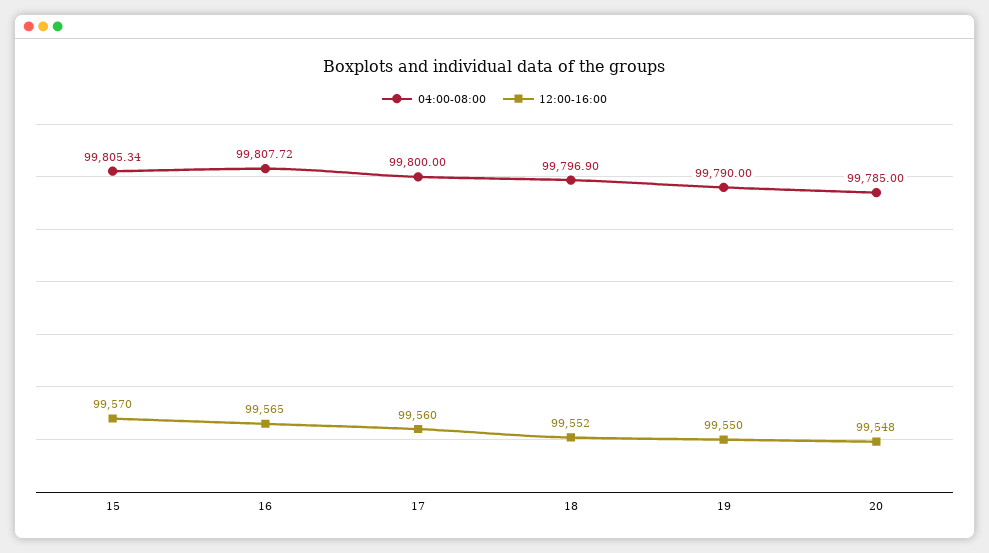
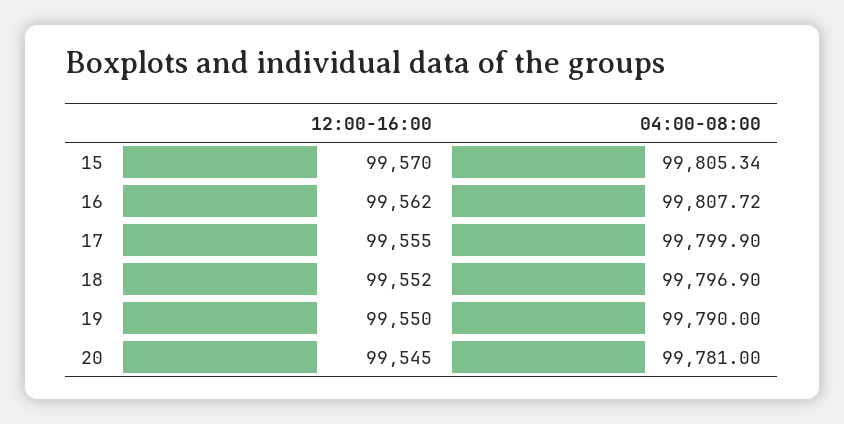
  {
    "04:00-08:00": {
      "15": 99805.34,
      "16": 99807.72,
-     "17": 99800,
+     "17": 99799.9,
      "18": 99796.9,
      "19": 99790,
-     "20": 99785
+     "20": 99781
    },
    "12:00-16:00": {
      "15": 99570,
-     "16": 99565,
+     "16": 99562,
-     "17": 99560,
+     "17": 99555,
      "18": 99552,
      "19": 99550,
-     "20": 99548
+     "20": 99545
    }
  }

